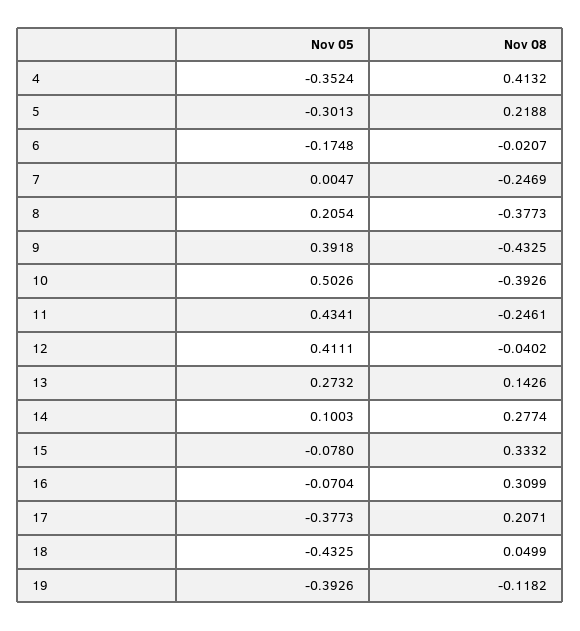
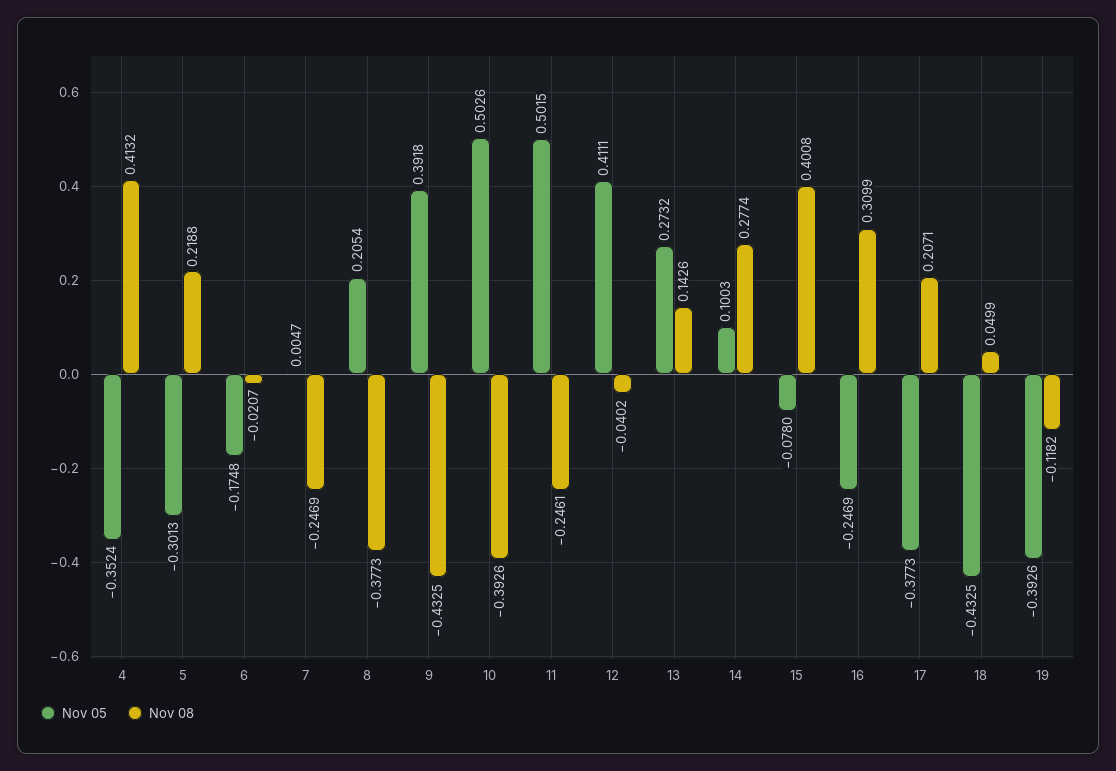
  {
    "Nov 05": {
      "4": -0.3524,
      "5": -0.3013,
      "6": -0.1748,
      "7": 0.0047,
      "8": 0.2054,
      "9": 0.3918,
      "10": 0.5026,
-     "11": 0.4341,
+     "11": 0.5015,
      "12": 0.4111,
      "13": 0.2732,
      "14": 0.1003,
      "15": -0.078,
-     "16": -0.0704,
+     "16": -0.2469,
      "17": -0.3773,
      "18": -0.4325,
      "19": -0.3926
    },
    "Nov 08": {
      "4": 0.4132,
      "5": 0.2188,
      "6": -0.0207,
      "7": -0.2469,
      "8": -0.3773,
      "9": -0.4325,
      "10": -0.3926,
      "11": -0.2461,
      "12": -0.0402,
      "13": 0.1426,
      "14": 0.2774,
-     "15": 0.3332,
+     "15": 0.4008,
      "16": 0.3099,
      "17": 0.2071,
      "18": 0.0499,
      "19": -0.1182
    }
  }

